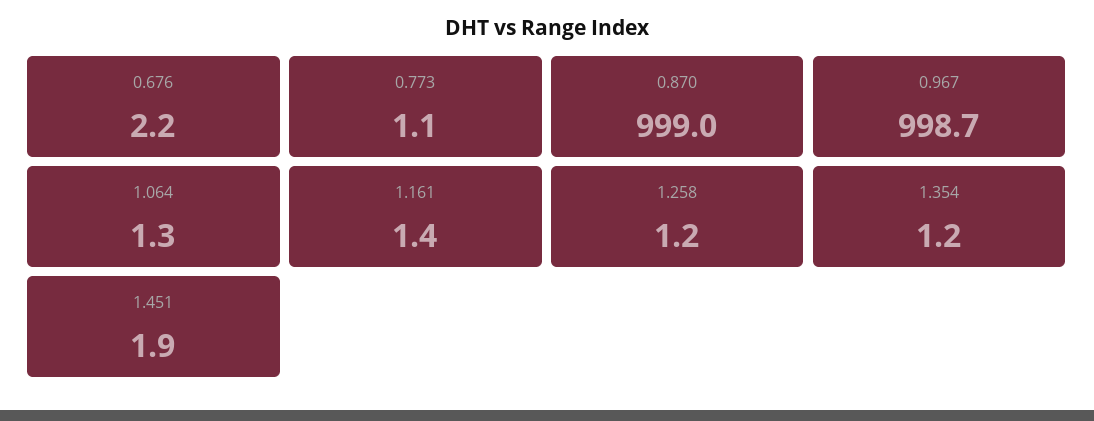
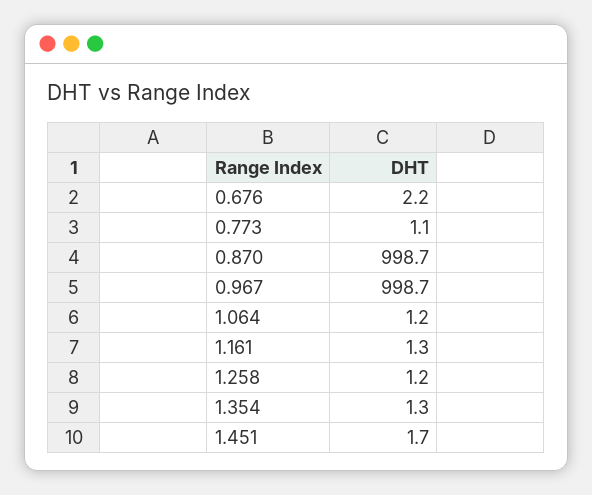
  {
    "0.676": 2.2,
    "0.773": 1.1,
-   "0.870": 999,
+   "0.870": 998.7,
    "0.967": 998.7,
-   "1.064": 1.3,
+   "1.064": 1.2,
-   "1.161": 1.4,
+   "1.161": 1.3,
    "1.258": 1.2,
-   "1.354": 1.2,
+   "1.354": 1.3,
-   "1.451": 1.9
+   "1.451": 1.7
  }

